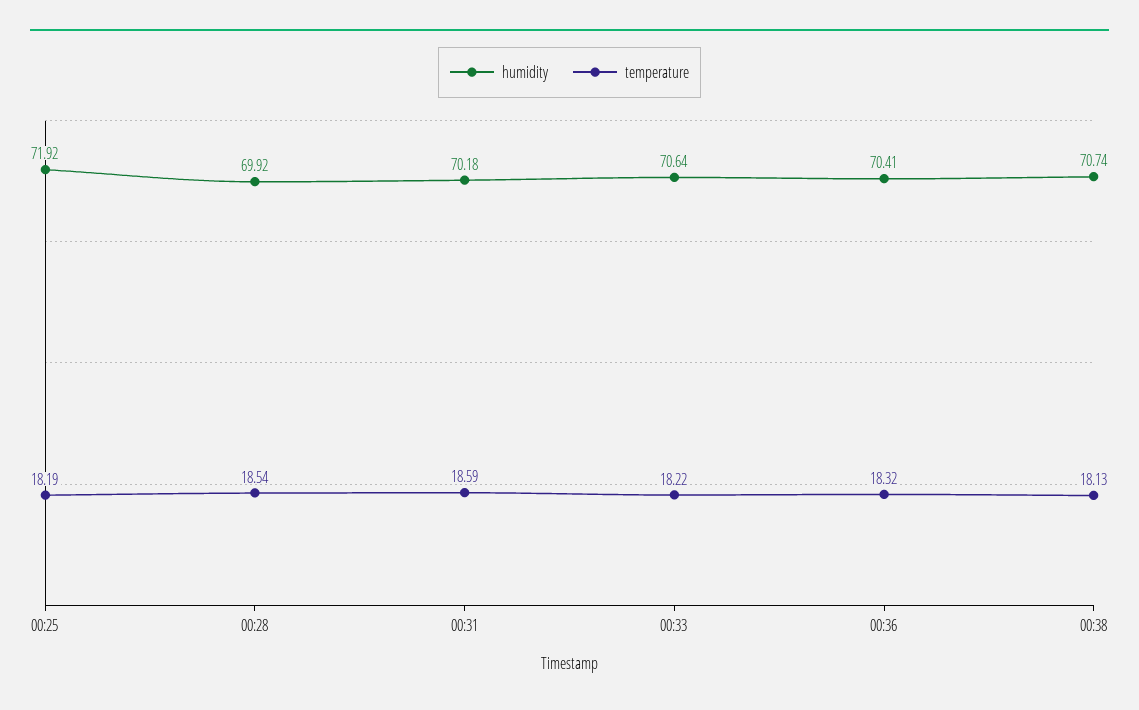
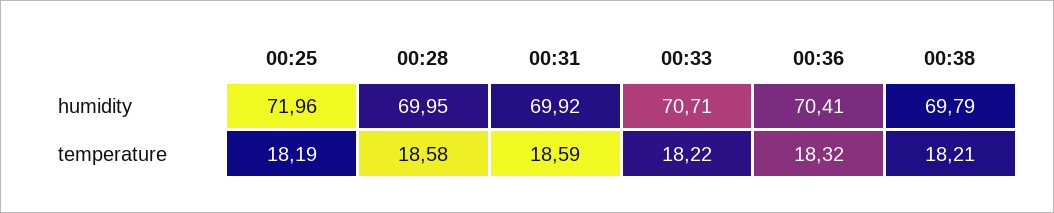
  {
    "humidity": {
-     "00:25": 71.92,
+     "00:25": 71.96,
-     "00:28": 69.92,
+     "00:28": 69.95,
-     "00:31": 70.18,
+     "00:31": 69.92,
-     "00:33": 70.64,
+     "00:33": 70.71,
      "00:36": 70.41,
-     "00:38": 70.74
+     "00:38": 69.79
    },
    "temperature": {
      "00:25": 18.19,
-     "00:28": 18.54,
+     "00:28": 18.58,
      "00:31": 18.59,
      "00:33": 18.22,
      "00:36": 18.32,
-     "00:38": 18.13
+     "00:38": 18.21
    }
  }

